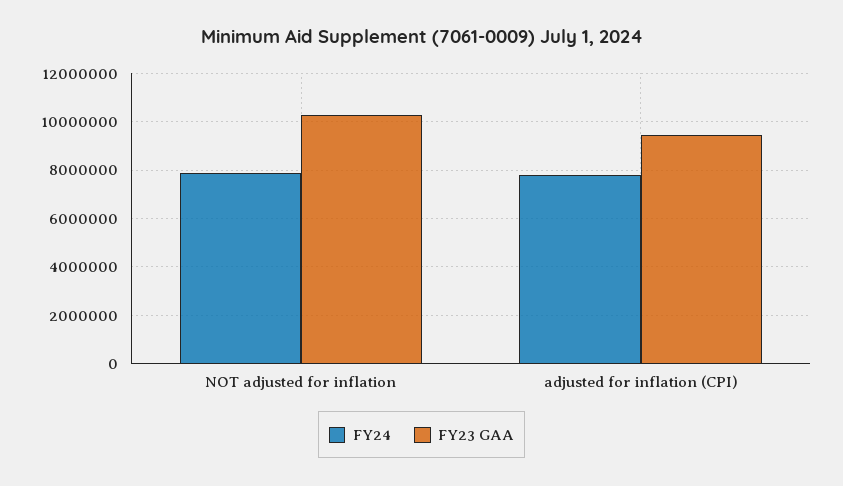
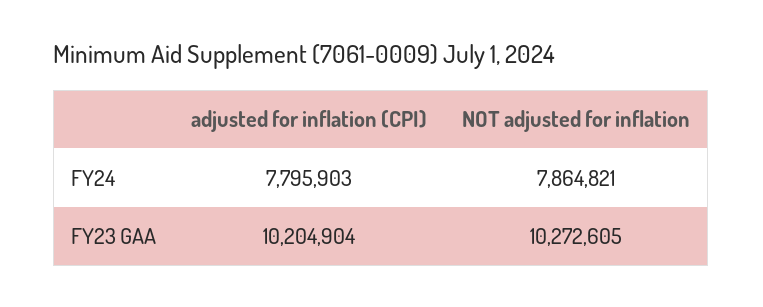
  {
    "FY24": {
      "NOT adjusted for inflation": 7864821,
      "adjusted for inflation (CPI)": 7795903
    },
    "FY23 GAA": {
      "NOT adjusted for inflation": 10272605,
-     "adjusted for inflation (CPI)": 9500000
+     "adjusted for inflation (CPI)": 10204904
    }
  }

